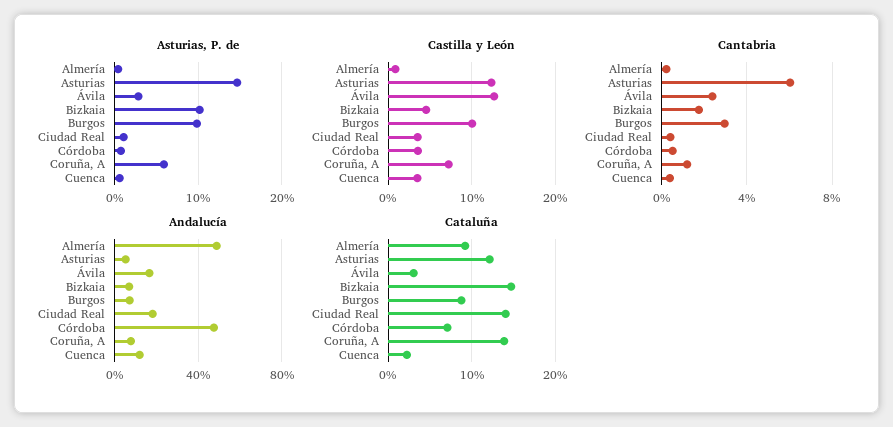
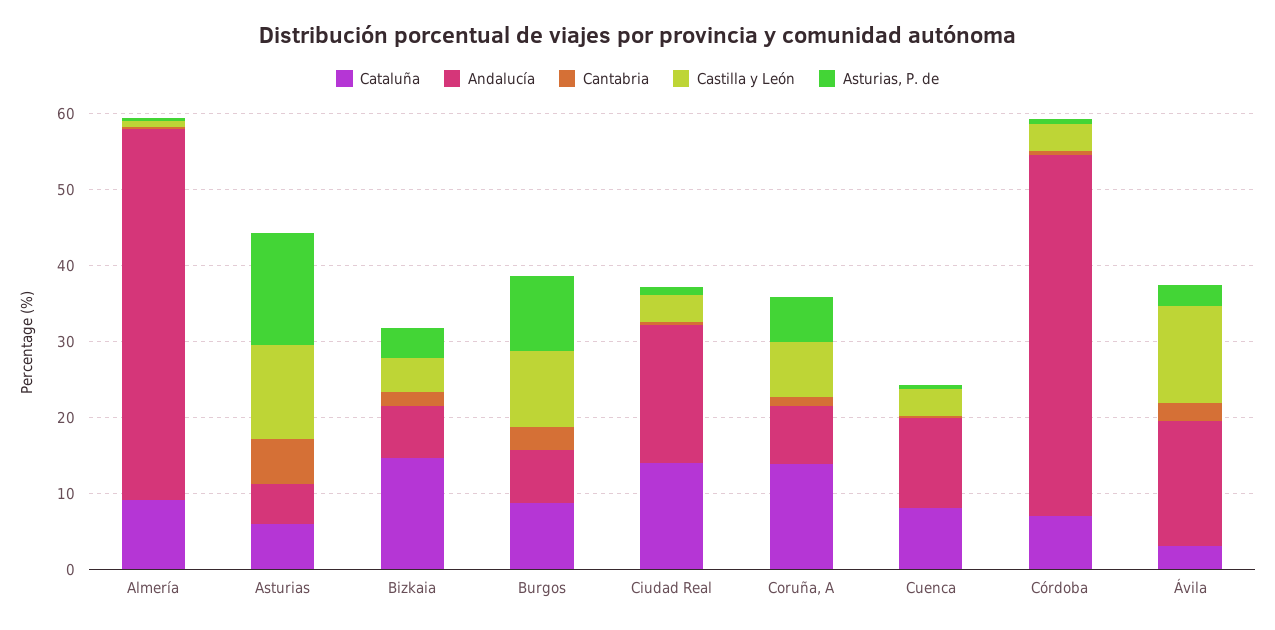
  {
    "Asturias, P. de": {
      "Almería": 0,
      "Asturias": 15,
      "Ávila": 3,
-     "Bizkaia": 10,
+     "Bizkaia": 4,
      "Burgos": 10,
      "Ciudad Real": 1,
      "Córdoba": 1,
      "Coruña, A": 6,
      "Cuenca": 1
    },
    "Castilla y León": {
      "Almería": 1,
      "Asturias": 12,
      "Ávila": 13,
      "Bizkaia": 5,
      "Burgos": 10,
      "Ciudad Real": 4,
      "Córdoba": 4,
      "Coruña, A": 7,
      "Cuenca": 3
    },
    "Cantabria": {
      "Almería": 0,
      "Asturias": 6,
      "Ávila": 2.5,
      "Bizkaia": 1.5,
      "Burgos": 3,
      "Ciudad Real": 0.5,
      "Córdoba": 0.5,
      "Coruña, A": 1,
      "Cuenca": 0.5
    },
    "Andalucía": {
      "Almería": 48,
      "Asturias": 6,
      "Ávila": 16,
      "Bizkaia": 6,
      "Burgos": 8,
      "Ciudad Real": 18,
      "Córdoba": 48,
      "Coruña, A": 8,
      "Cuenca": 12
    },
    "Cataluña": {
      "Almería": 9,
-     "Asturias": 12,
+     "Asturias": 6,
      "Ávila": 3,
      "Bizkaia": 15,
      "Burgos": 9,
      "Ciudad Real": 14,
      "Córdoba": 7,
      "Coruña, A": 14,
-     "Cuenca": 2
+     "Cuenca": 8
    }
  }

